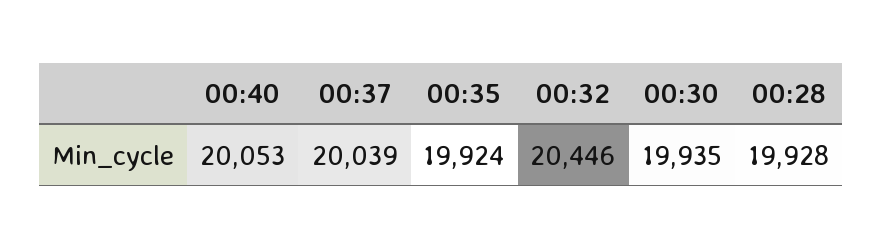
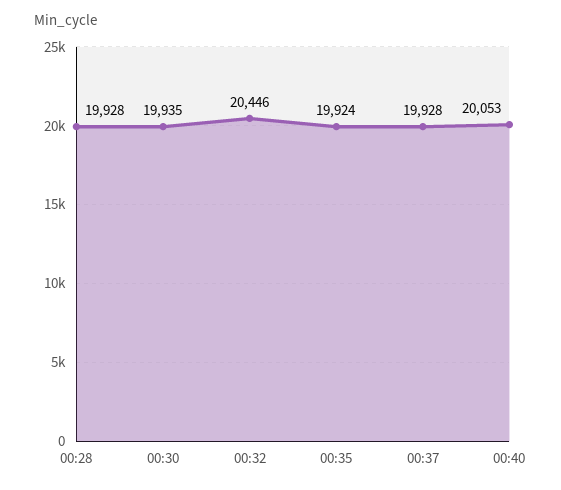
  {
    "00:40": 20053,
-   "00:37": 20039,
+   "00:37": 19928,
    "00:35": 19924,
    "00:32": 20446,
    "00:30": 19935,
    "00:28": 19928
  }

